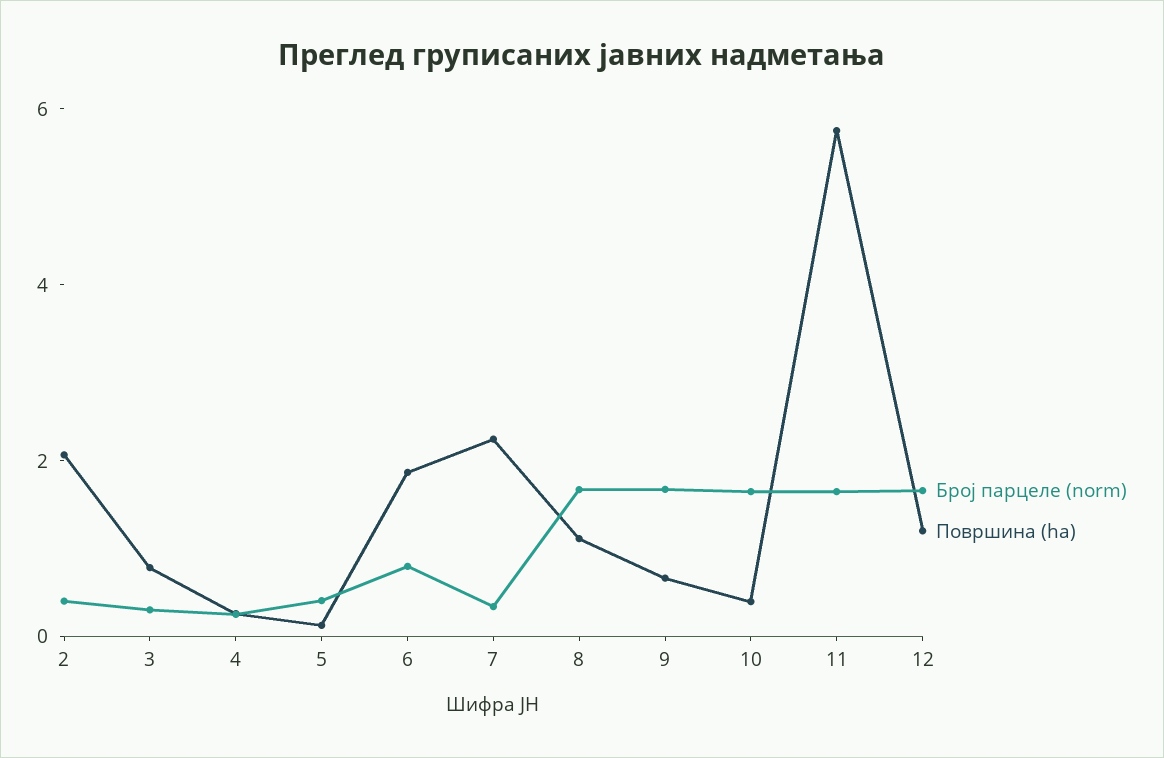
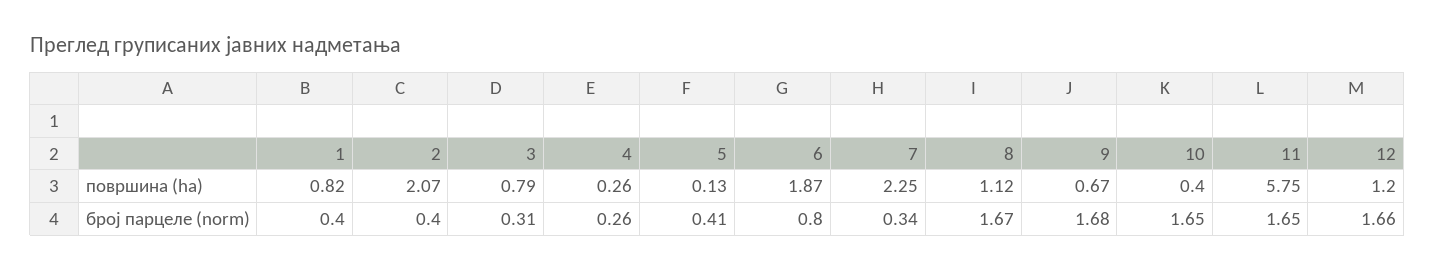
  {
    "Број парцеле (norm)": {
      "2": 0.4,
      "3": 0.31,
      "4": 0.26,
      "5": 0.41,
      "6": 0.8,
      "7": 0.34,
      "8": 1.67,
      "9": 1.68,
      "10": 1.65,
      "11": 1.65,
-     "12": 1.66
+     "12": 1.66,
+     "1": 0.4
    },
    "Површина (ha)": {
      "2": 2.07,
      "3": 0.79,
      "4": 0.26,
      "5": 0.13,
      "6": 1.87,
      "7": 2.25,
      "8": 1.12,
      "9": 0.67,
      "10": 0.4,
      "11": 5.75,
-     "12": 1.2
+     "12": 1.2,
+     "1": 0.82
    }
  }

